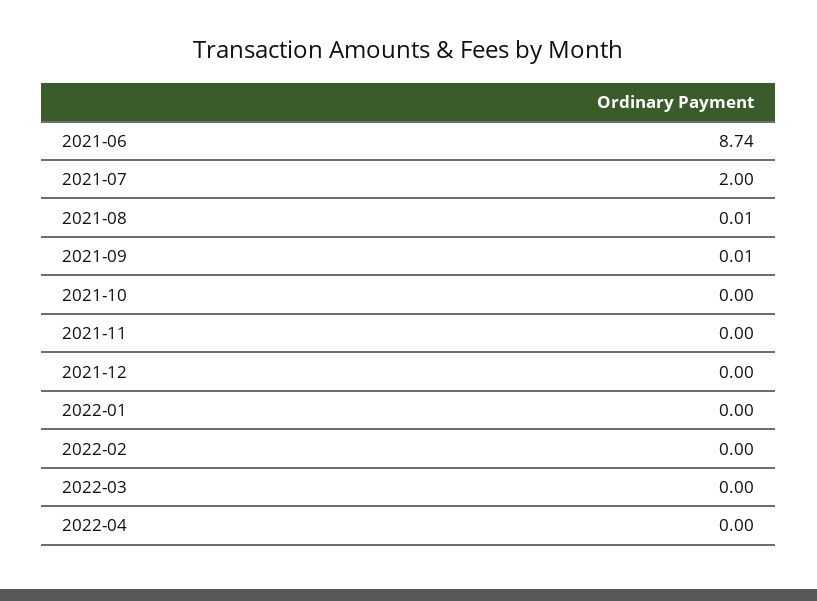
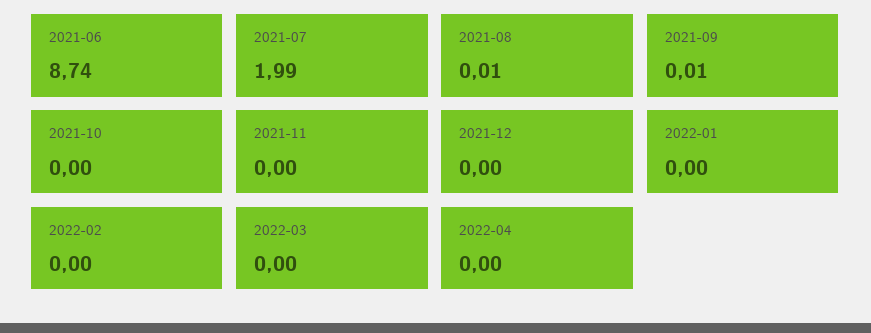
  {
    "2021-06": 8.74,
-   "2021-07": 2,
+   "2021-07": 1.99,
    "2021-08": 0.01,
    "2021-09": 0.01,
    "2021-10": 0,
    "2021-11": 0,
    "2021-12": 0,
    "2022-01": 0,
    "2022-02": 0,
    "2022-03": 0,
    "2022-04": 0
  }

